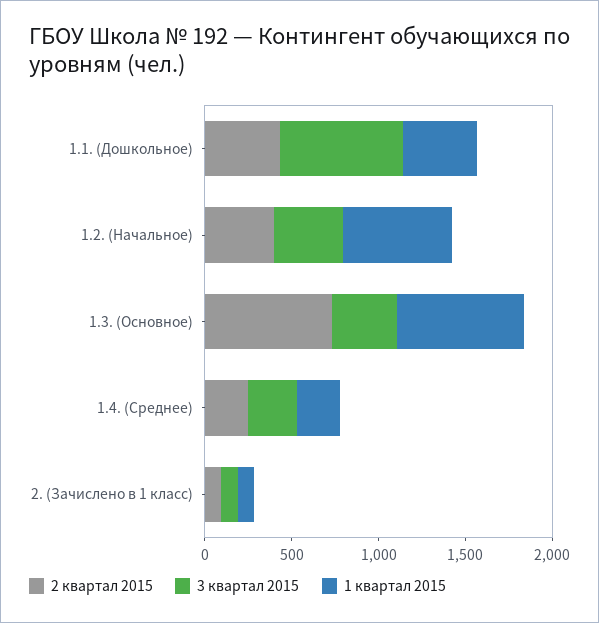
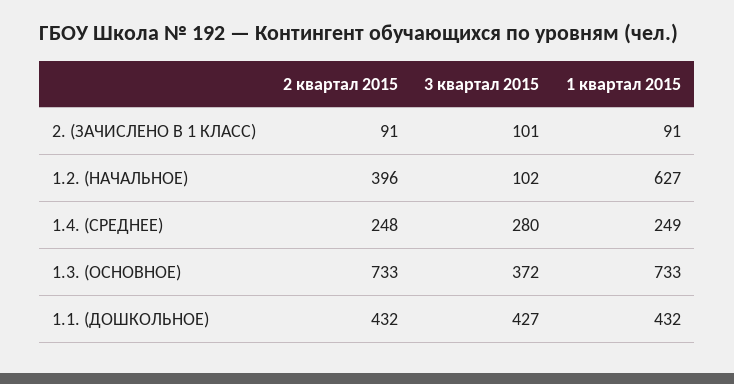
  {
    "2 квартал 2015": {
      "1.1. (Дошкольное)": 432,
      "1.2. (Начальное)": 396,
      "1.3. (Основное)": 733,
      "1.4. (Среднее)": 248,
      "2. (Зачислено в 1 класс)": 91
    },
    "3 квартал 2015": {
-     "1.1. (Дошкольное)": 700,
+     "1.1. (Дошкольное)": 427,
-     "1.2. (Начальное)": 400,
+     "1.2. (Начальное)": 102,
      "1.3. (Основное)": 372,
      "1.4. (Среднее)": 280,
      "2. (Зачислено в 1 класс)": 101
    },
    "1 квартал 2015": {
      "1.1. (Дошкольное)": 432,
      "1.2. (Начальное)": 627,
      "1.3. (Основное)": 733,
      "1.4. (Среднее)": 249,
      "2. (Зачислено в 1 класс)": 91
    }
  }

